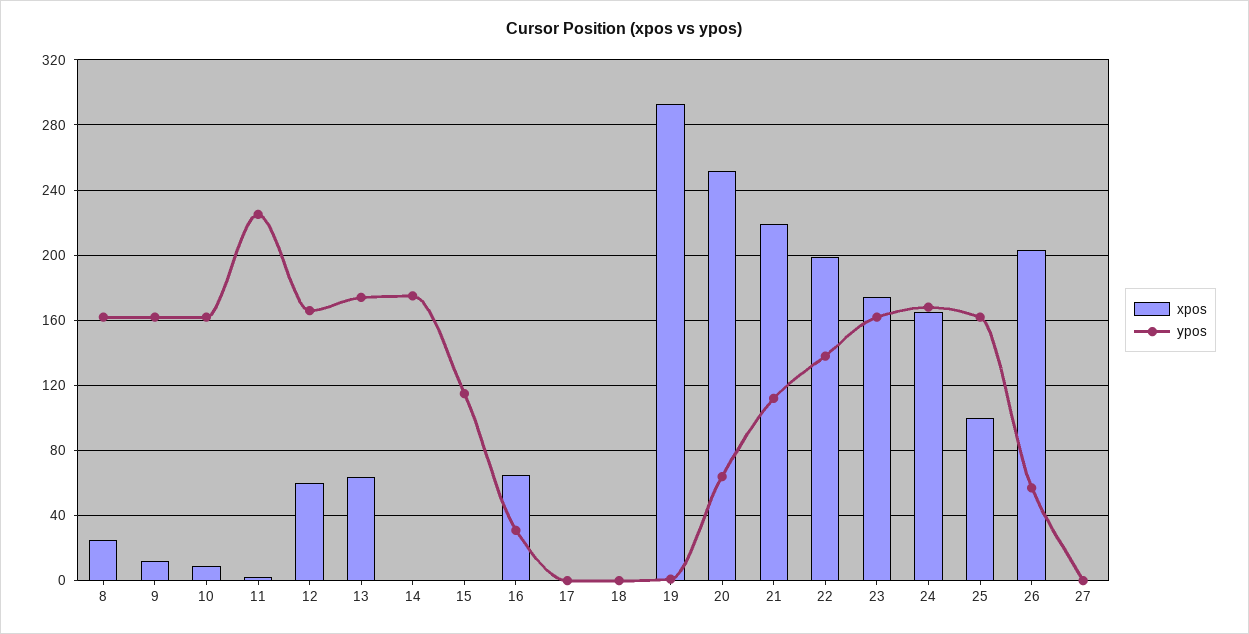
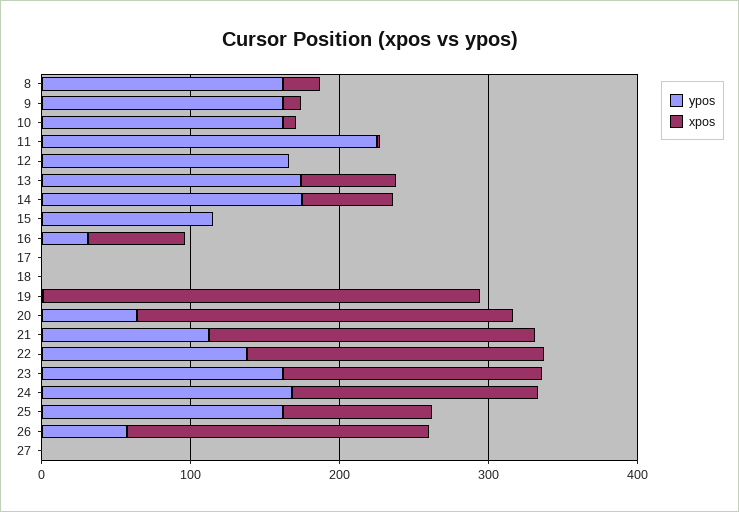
  {
    "xpos": {
      "8": 25,
      "9": 10,
      "10": 10,
      "11": 0,
-     "12": 60,
+     "12": 0,
      "13": 65,
-     "14": 0,
+     "14": 60,
      "15": 0,
      "16": 65,
      "17": 0,
      "18": 0,
      "19": 295,
      "20": 250,
      "21": 220,
      "22": 200,
      "23": 175,
      "24": 165,
      "25": 100,
      "26": 205,
      "27": 0
    },
    "ypos": {
      "8": 160,
      "9": 160,
      "10": 160,
      "11": 225,
      "12": 165,
      "13": 175,
      "14": 175,
      "15": 115,
      "16": 30,
      "17": 0,
      "18": 0,
      "19": 0,
      "20": 65,
      "21": 110,
      "22": 140,
      "23": 160,
      "24": 170,
      "25": 160,
      "26": 55,
      "27": 0
    }
  }

